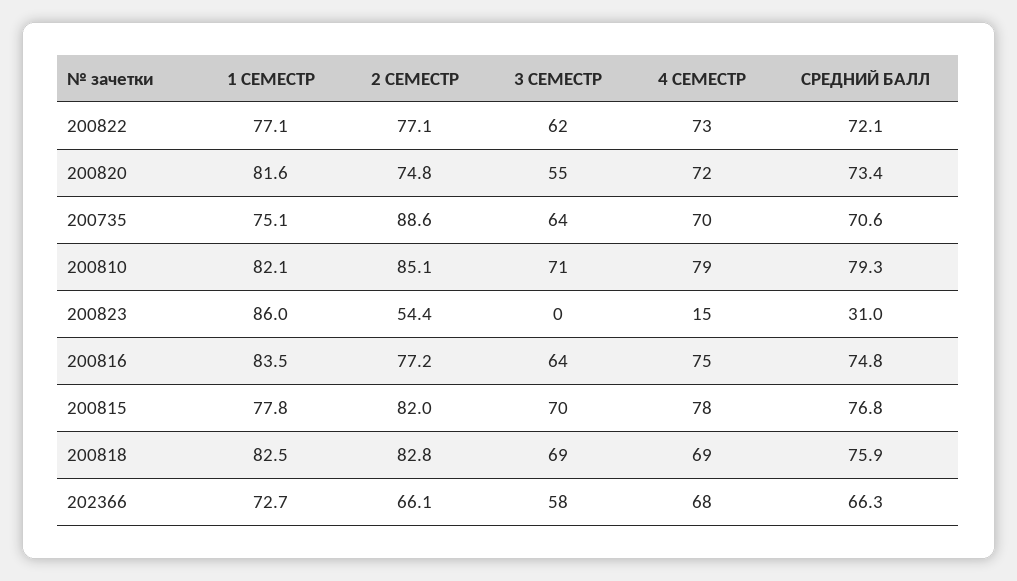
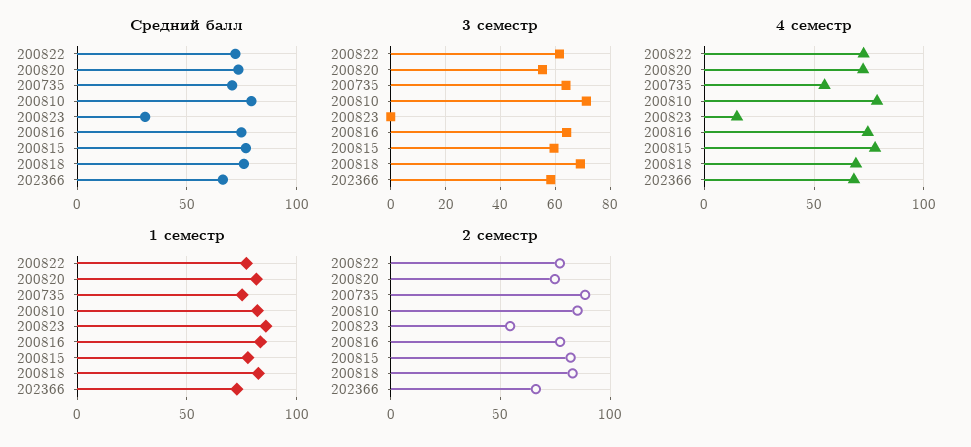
  {
    "1 СЕМЕСТР": {
      "200822": 77.1,
      "200820": 81.6,
      "200735": 75.1,
      "200810": 82.1,
      "200823": 86,
      "200816": 83.5,
      "200815": 77.8,
      "200818": 82.5,
      "202366": 72.7
    },
    "2 СЕМЕСТР": {
      "200822": 77.1,
      "200820": 74.8,
      "200735": 88.6,
      "200810": 85.1,
      "200823": 54.4,
      "200816": 77.2,
      "200815": 82,
      "200818": 82.8,
      "202366": 66.1
    },
    "3 СЕМЕСТР": {
      "200822": 62,
      "200820": 55,
      "200735": 64,
      "200810": 71,
      "200823": 0,
      "200816": 64,
-     "200815": 70,
+     "200815": 60,
      "200818": 69,
      "202366": 58
    },
    "4 СЕМЕСТР": {
      "200822": 73,
      "200820": 72,
-     "200735": 70,
+     "200735": 55,
      "200810": 79,
      "200823": 15,
      "200816": 75,
      "200815": 78,
      "200818": 69,
      "202366": 68
    },
    "СРЕДНИЙ БАЛЛ": {
      "200822": 72.1,
      "200820": 73.4,
      "200735": 70.6,
      "200810": 79.3,
      "200823": 31,
      "200816": 74.8,
      "200815": 76.8,
      "200818": 75.9,
      "202366": 66.3
    }
  }

